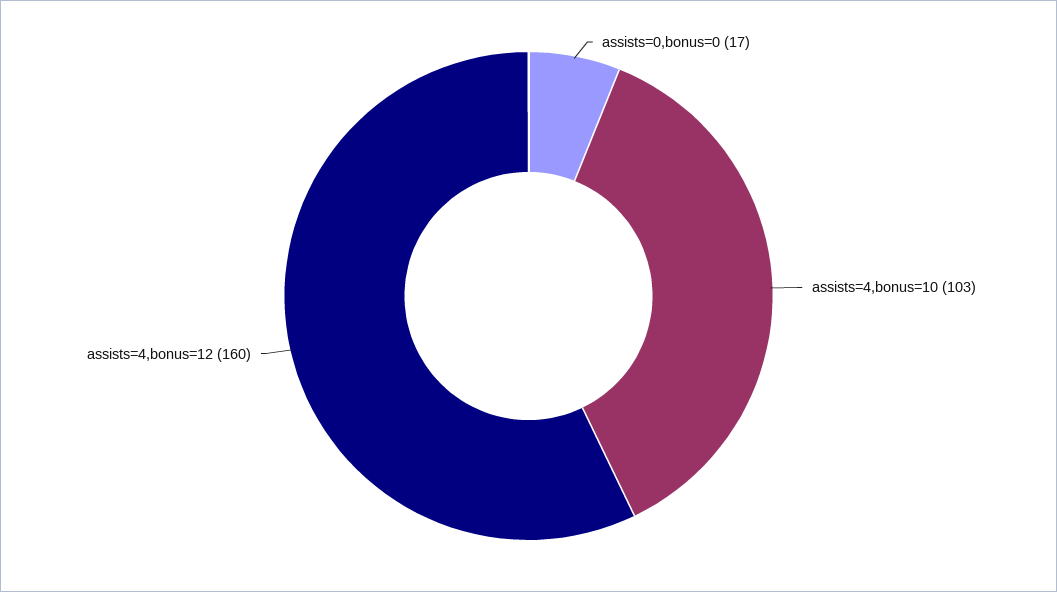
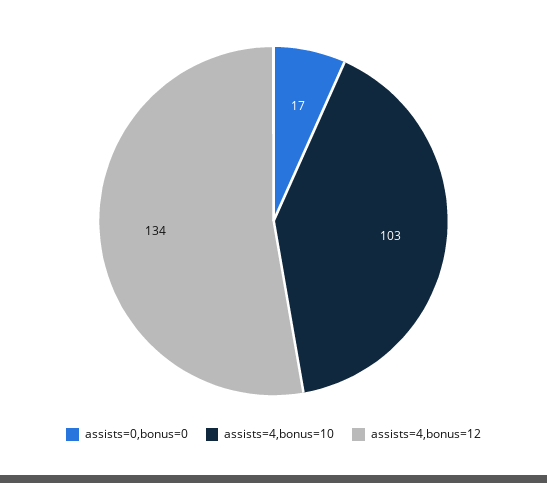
  {
    "assists=0,bonus=0": 17,
    "assists=4,bonus=10": 103,
-   "assists=4,bonus=12": 160
+   "assists=4,bonus=12": 134
  }

